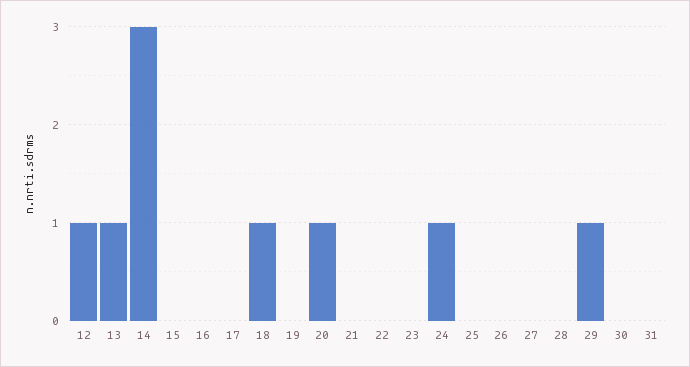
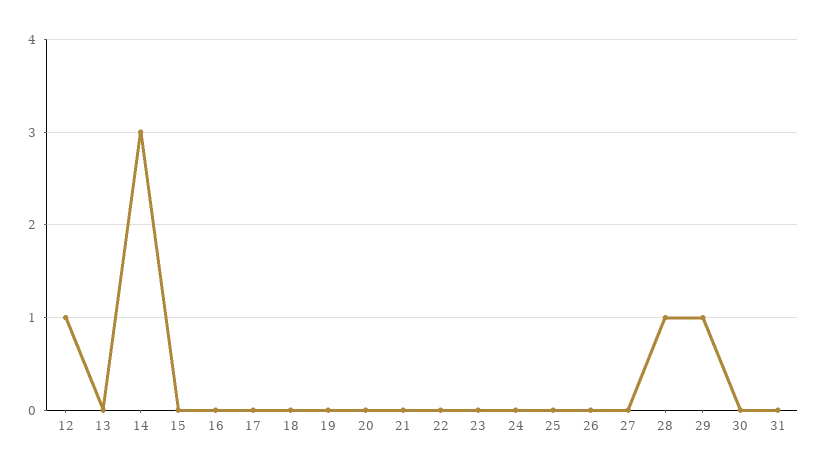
  {
    "12": 1,
-   "13": 1,
+   "13": 0,
    "14": 3,
    "15": 0,
    "16": 0,
    "17": 0,
-   "18": 1,
+   "18": 0,
    "19": 0,
-   "20": 1,
+   "20": 0,
    "21": 0,
    "22": 0,
    "23": 0,
-   "24": 1,
+   "24": 0,
    "25": 0,
    "26": 0,
    "27": 0,
-   "28": 0,
+   "28": 1,
    "29": 1,
    "30": 0,
    "31": 0
  }

